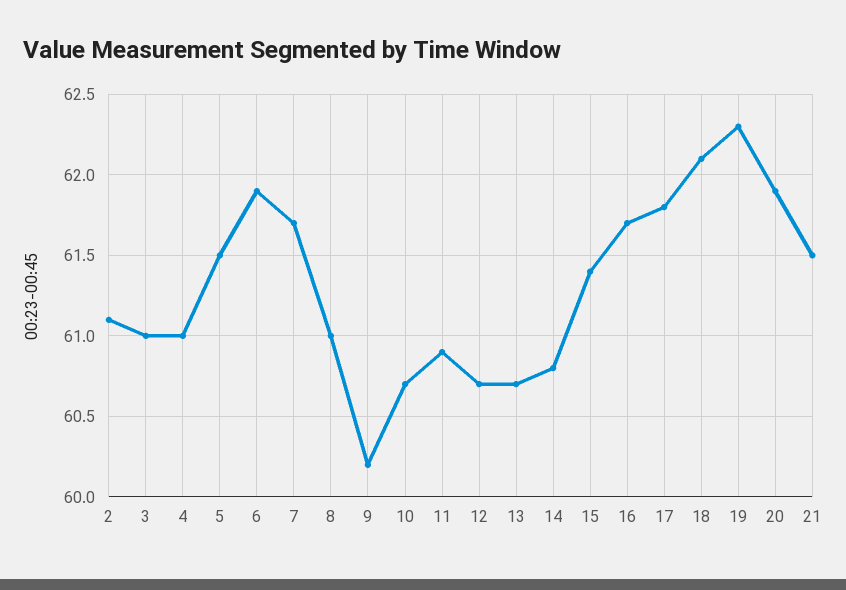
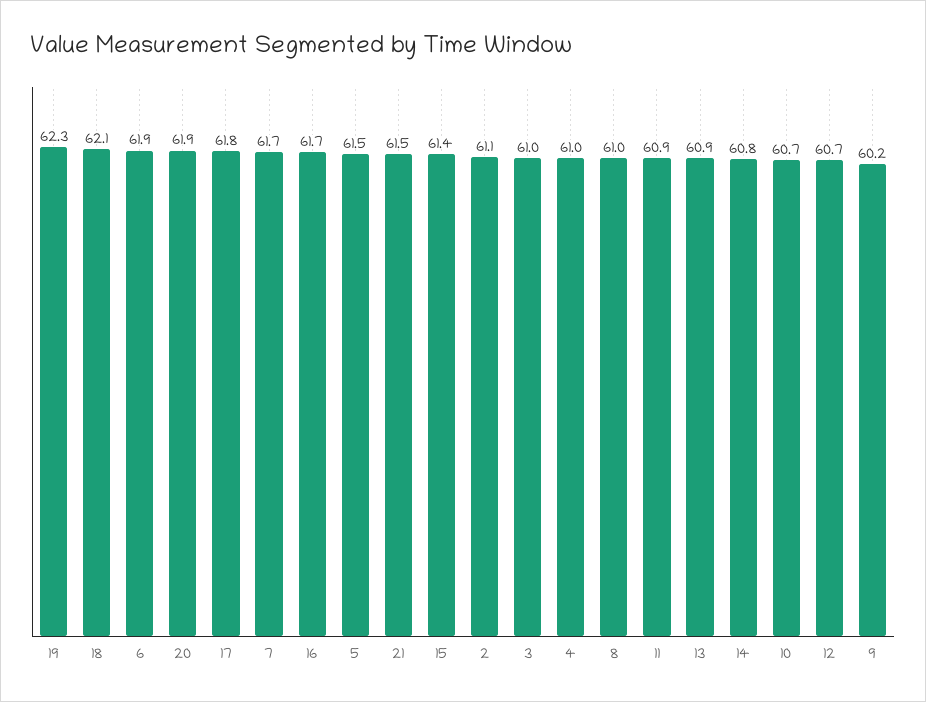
  {
    "2": 61.1,
    "3": 61,
    "4": 61,
    "5": 61.5,
    "6": 61.9,
    "7": 61.7,
    "8": 61,
    "9": 60.2,
    "10": 60.7,
    "11": 60.9,
    "12": 60.7,
-   "13": 60.7,
+   "13": 60.9,
    "14": 60.8,
    "15": 61.4,
    "16": 61.7,
    "17": 61.8,
    "18": 62.1,
    "19": 62.3,
    "20": 61.9,
    "21": 61.5
  }

